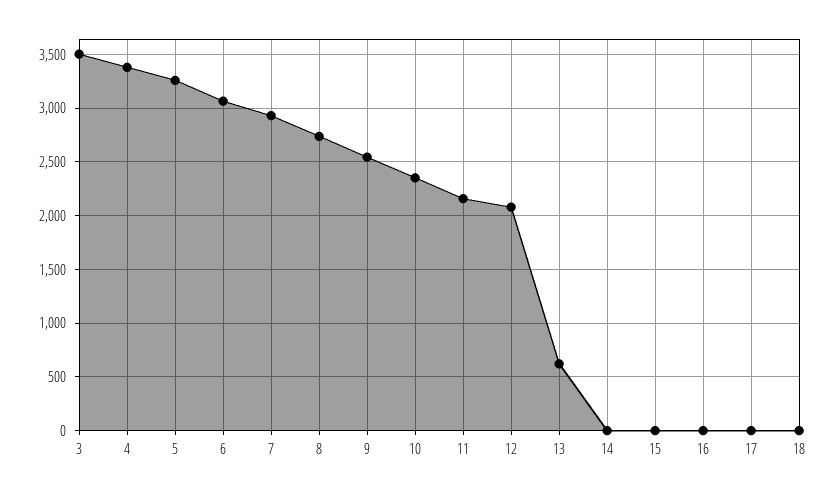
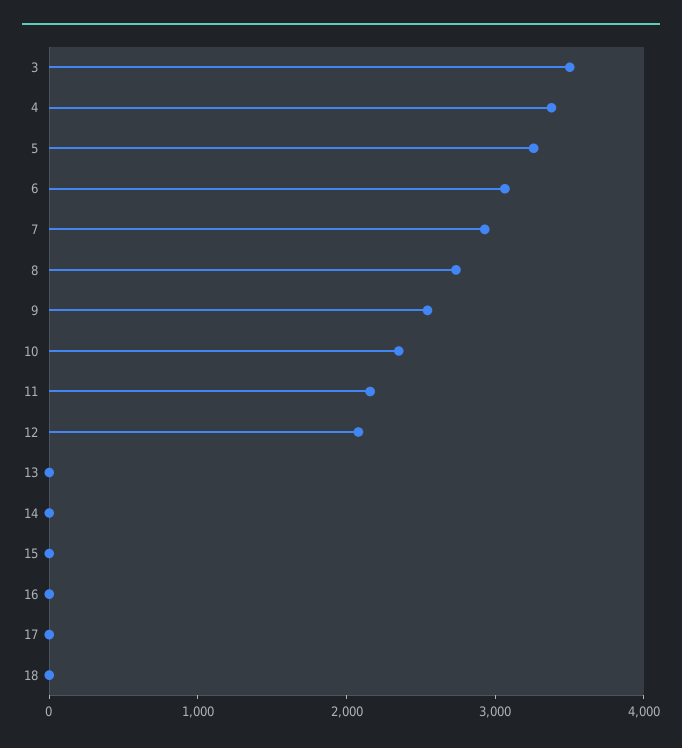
  {
    "3": 3500,
    "4": 3400,
    "5": 3300,
    "6": 3100,
    "7": 2900,
    "8": 2700,
    "9": 2500,
    "10": 2400,
    "11": 2200,
    "12": 2100,
-   "13": 600,
+   "13": 0,
    "14": 0,
    "15": 0,
    "16": 0,
    "17": 0,
    "18": 0
  }

